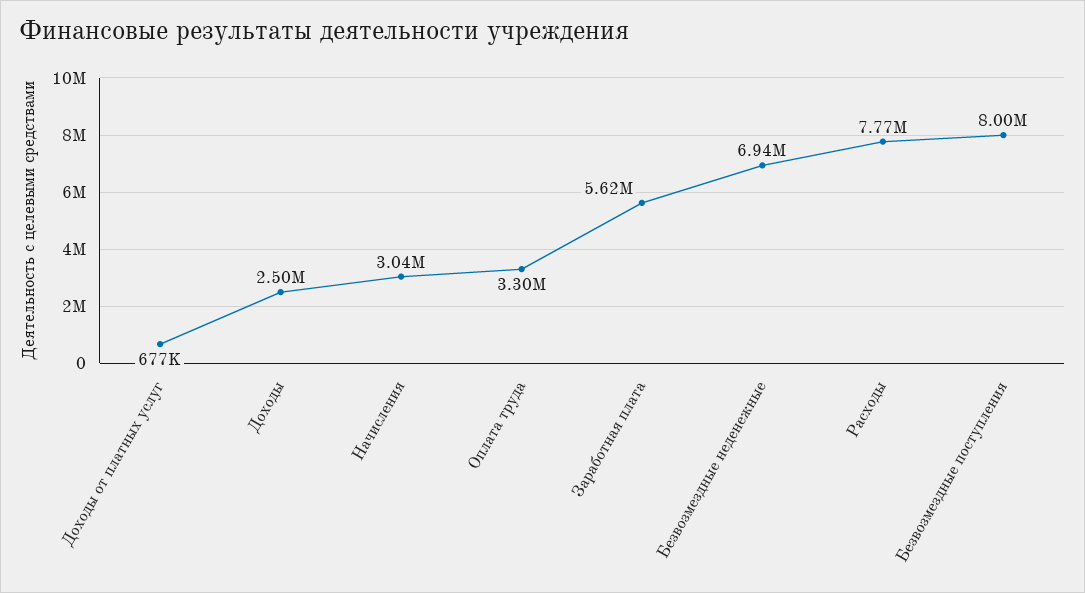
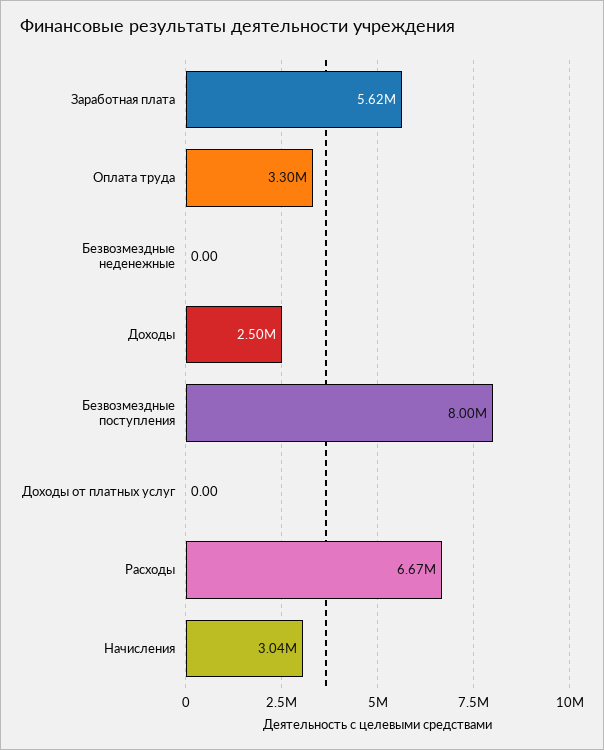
  {
-   "Доходы от платных услуг": 677000,
+   "Доходы от платных услуг": 0,
    "Доходы": 2500000,
    "Начисления": 3040000,
    "Оплата труда": 3300000,
    "Заработная плата": 5620000,
-   "Безвозмездные неденежные": 6940000,
+   "Безвозмездные неденежные": 0,
-   "Расходы": 7770000,
+   "Расходы": 6670000,
    "Безвозмездные поступления": 8000000
  }

